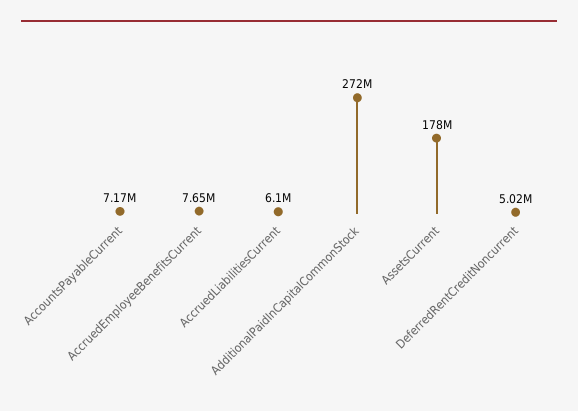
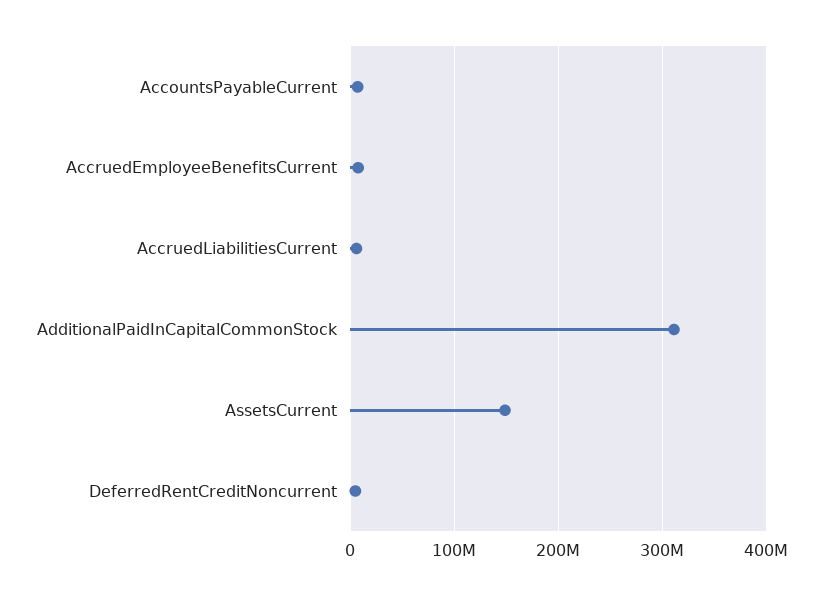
  {
    "AccountsPayableCurrent": 7170000,
    "AccruedEmployeeBenefitsCurrent": 7650000,
    "AccruedLiabilitiesCurrent": 6100000,
-   "AdditionalPaidInCapitalCommonStock": 272000000,
+   "AdditionalPaidInCapitalCommonStock": 310000000,
-   "AssetsCurrent": 178000000,
+   "AssetsCurrent": 150000000,
    "DeferredRentCreditNoncurrent": 5020000
  }

